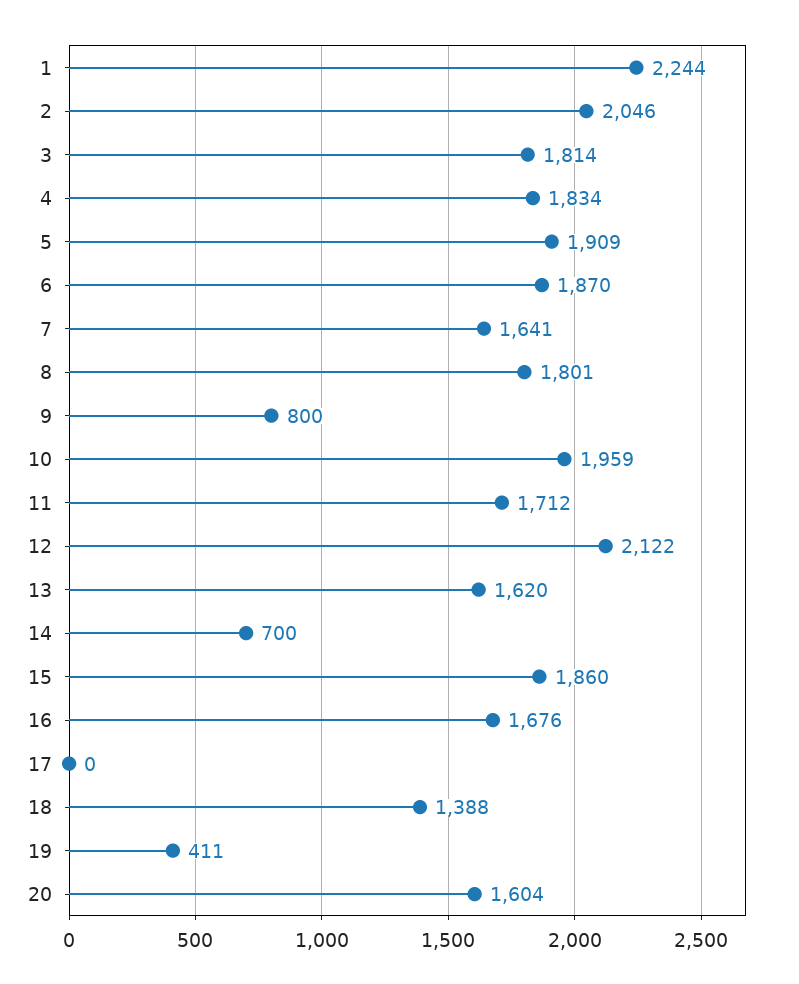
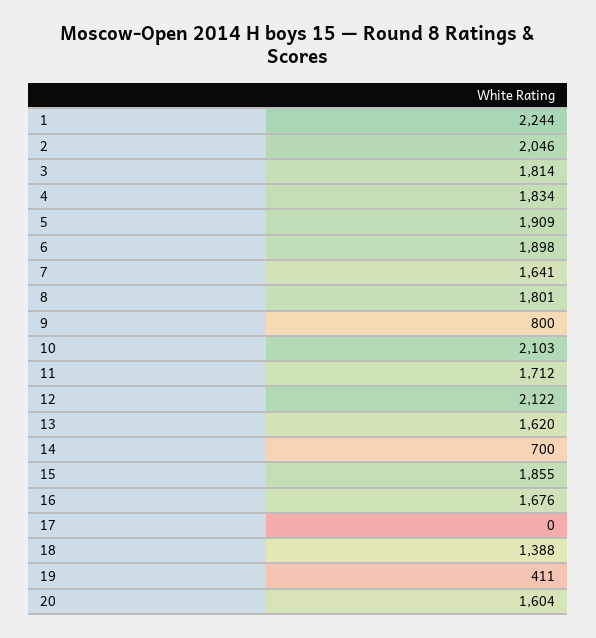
  {
    "1": 2244,
    "2": 2046,
    "3": 1814,
    "4": 1834,
    "5": 1909,
-   "6": 1870,
+   "6": 1898,
    "7": 1641,
    "8": 1801,
    "9": 800,
-   "10": 1959,
+   "10": 2103,
    "11": 1712,
    "12": 2122,
    "13": 1620,
    "14": 700,
-   "15": 1860,
+   "15": 1855,
    "16": 1676,
    "17": 0,
    "18": 1388,
    "19": 411,
    "20": 1604
  }

